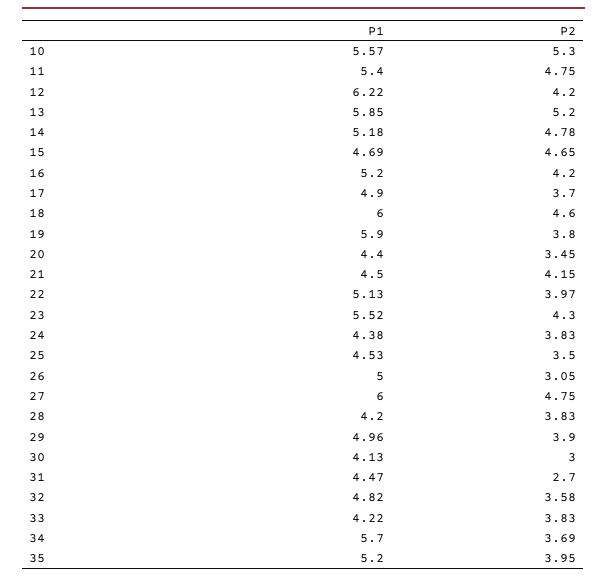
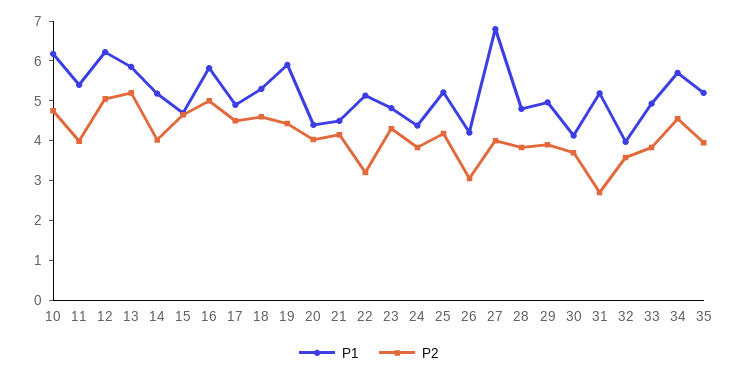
  {
    "P1": {
-     "10": 5.57,
+     "10": 6.25,
      "11": 5.4,
      "12": 6.22,
      "13": 5.85,
      "14": 5.18,
      "15": 4.69,
-     "16": 5.2,
+     "16": 5.75,
      "17": 4.9,
-     "18": 6,
+     "18": 5.25,
      "19": 5.9,
      "20": 4.4,
      "21": 4.5,
      "22": 5.13,
-     "23": 5.52,
+     "23": 4.75,
      "24": 4.38,
-     "25": 4.53,
+     "25": 5.25,
-     "26": 5,
+     "26": 4.25,
-     "27": 6,
+     "27": 6.75,
-     "28": 4.2,
+     "28": 4.75,
      "29": 4.96,
      "30": 4.13,
-     "31": 4.47,
+     "31": 5.25,
-     "32": 4.82,
+     "32": 4,
-     "33": 4.22,
+     "33": 5,
      "34": 5.7,
      "35": 5.2
    },
    "P2": {
-     "10": 5.3,
+     "10": 4.75,
-     "11": 4.75,
+     "11": 4,
-     "12": 4.2,
+     "12": 5,
      "13": 5.2,
-     "14": 4.78,
+     "14": 4,
      "15": 4.65,
-     "16": 4.2,
+     "16": 5,
-     "17": 3.7,
+     "17": 4.5,
      "18": 4.6,
-     "19": 3.8,
+     "19": 4.5,
-     "20": 3.45,
+     "20": 4,
      "21": 4.15,
-     "22": 3.97,
+     "22": 3.25,
      "23": 4.3,
      "24": 3.83,
-     "25": 3.5,
+     "25": 4.25,
      "26": 3.05,
-     "27": 4.75,
+     "27": 4,
      "28": 3.83,
      "29": 3.9,
-     "30": 3,
+     "30": 3.75,
      "31": 2.7,
      "32": 3.58,
      "33": 3.83,
-     "34": 3.69,
+     "34": 4.5,
      "35": 3.95
    }
  }

